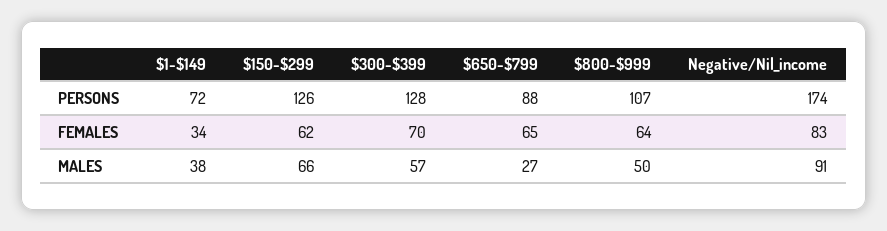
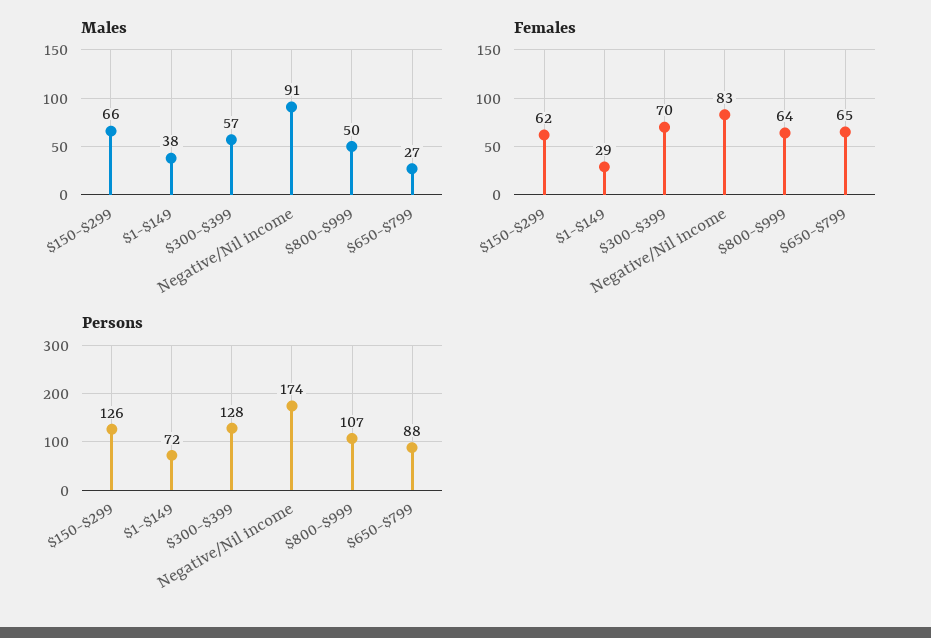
  {
    "PERSONS": {
      "$1-$149": 72,
      "$150-$299": 126,
      "$300-$399": 128,
      "$650-$799": 88,
      "$800-$999": 107,
      "Negative/Nil_income": 174
    },
    "FEMALES": {
-     "$1-$149": 34,
+     "$1-$149": 29,
      "$150-$299": 62,
      "$300-$399": 70,
      "$650-$799": 65,
      "$800-$999": 64,
      "Negative/Nil_income": 83
    },
    "MALES": {
      "$1-$149": 38,
      "$150-$299": 66,
      "$300-$399": 57,
      "$650-$799": 27,
      "$800-$999": 50,
      "Negative/Nil_income": 91
    }
  }

